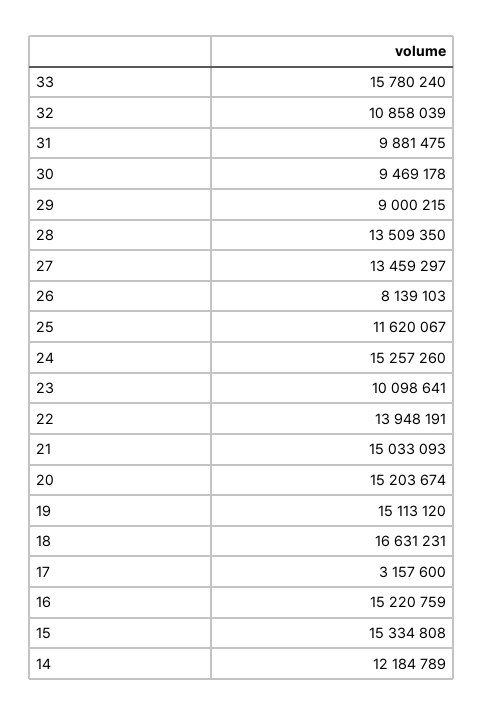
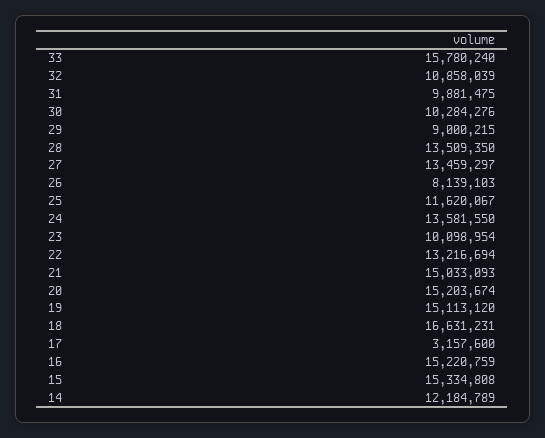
  {
    "33": 15780240,
    "32": 10858039,
    "31": 9881475,
-   "30": 9469178,
+   "30": 10284276,
    "29": 9000215,
    "28": 13509350,
    "27": 13459297,
    "26": 8139103,
    "25": 11620067,
-   "24": 15257260,
+   "24": 13581550,
-   "23": 10098641,
+   "23": 10098954,
-   "22": 13948191,
+   "22": 13216694,
    "21": 15033093,
    "20": 15203674,
    "19": 15113120,
    "18": 16631231,
    "17": 3157600,
    "16": 15220759,
    "15": 15334808,
    "14": 12184789
  }

